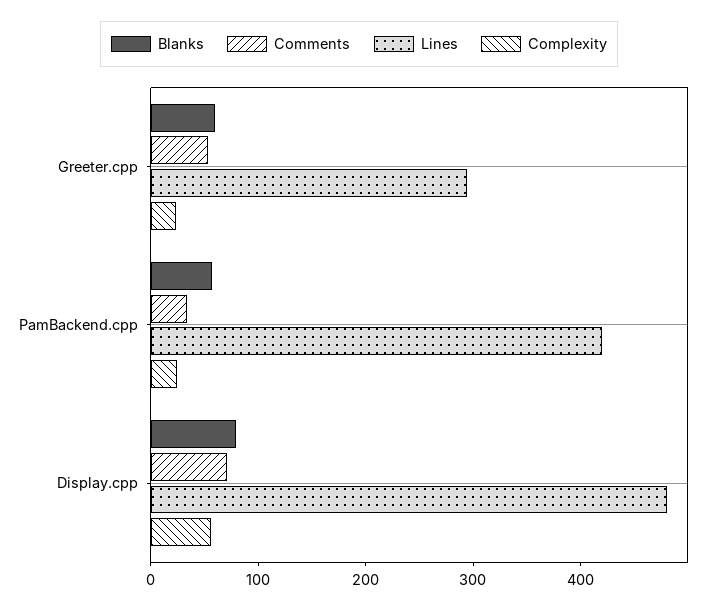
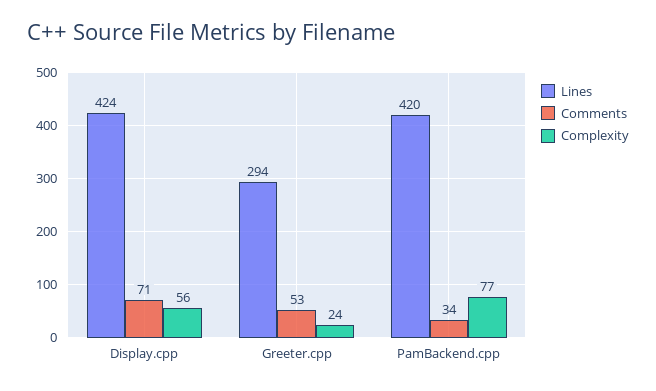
  {
-   "Blanks": {
-     "Greeter.cpp": 60,
-     "PamBackend.cpp": 60,
-     "Display.cpp": 80
-   },
    "Comments": {
      "Greeter.cpp": 53,
      "PamBackend.cpp": 34,
      "Display.cpp": 71
    },
    "Lines": {
      "Greeter.cpp": 294,
      "PamBackend.cpp": 420,
-     "Display.cpp": 480
+     "Display.cpp": 424
    },
    "Complexity": {
      "Greeter.cpp": 24,
-     "PamBackend.cpp": 20,
+     "PamBackend.cpp": 77,
      "Display.cpp": 56
    }
  }

